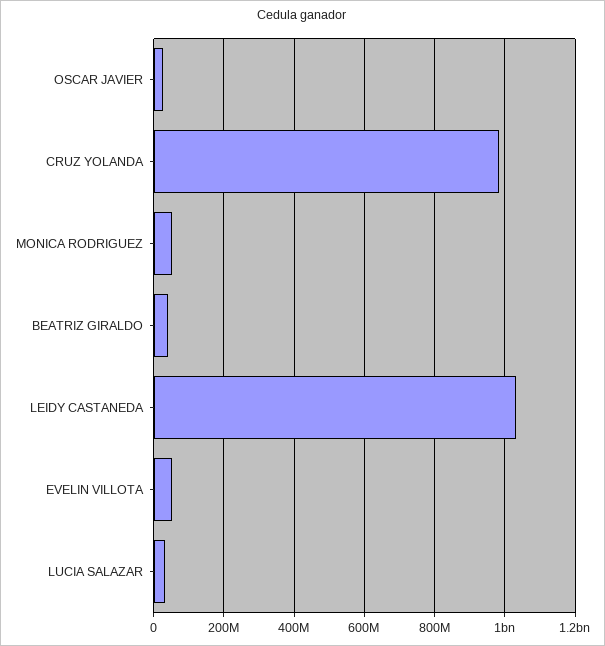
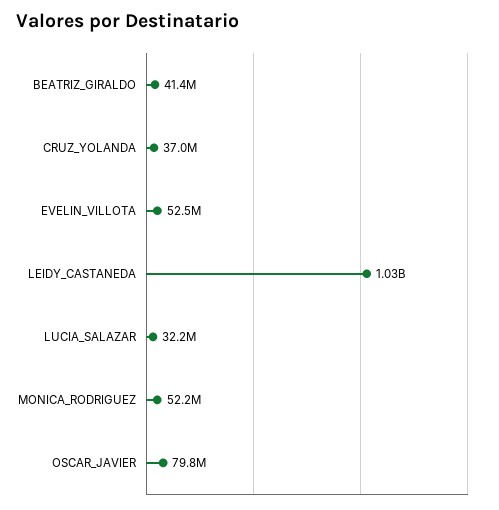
  {
-   "OSCAR JAVIER": 20000000,
+   "OSCAR JAVIER": 79800000,
-   "CRUZ YOLANDA": 980000000,
+   "CRUZ YOLANDA": 37000000,
    "MONICA RODRIGUEZ": 52200000,
    "BEATRIZ GIRALDO": 41400000,
    "LEIDY CASTANEDA": 1030000000,
    "EVELIN VILLOTA": 52500000,
    "LUCIA SALAZAR": 32200000
  }

